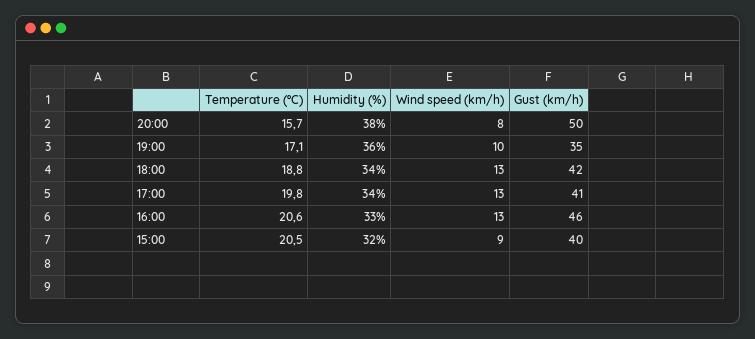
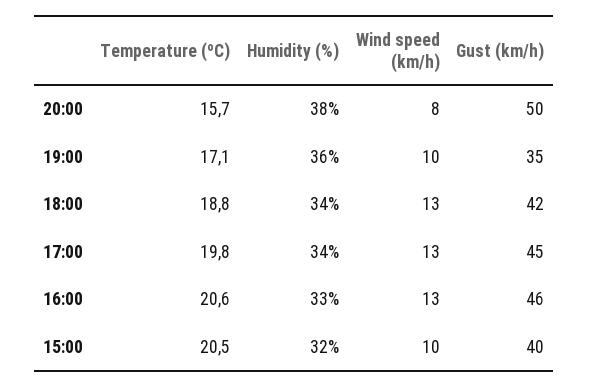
  {
    "Temperature (ºC)": {
      "20:00": 15.7,
      "19:00": 17.1,
      "18:00": 18.8,
      "17:00": 19.8,
      "16:00": 20.6,
      "15:00": 20.5
    },
    "Humidity (%)": {
      "20:00": 38,
      "19:00": 36,
      "18:00": 34,
      "17:00": 34,
      "16:00": 33,
      "15:00": 32
    },
    "Wind speed (km/h)": {
      "20:00": 8,
      "19:00": 10,
      "18:00": 13,
      "17:00": 13,
      "16:00": 13,
-     "15:00": 9
+     "15:00": 10
    },
    "Gust (km/h)": {
      "20:00": 50,
      "19:00": 35,
      "18:00": 42,
-     "17:00": 41,
+     "17:00": 45,
      "16:00": 46,
      "15:00": 40
    }
  }

